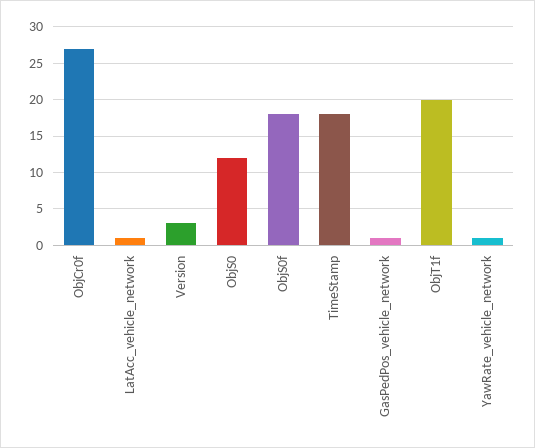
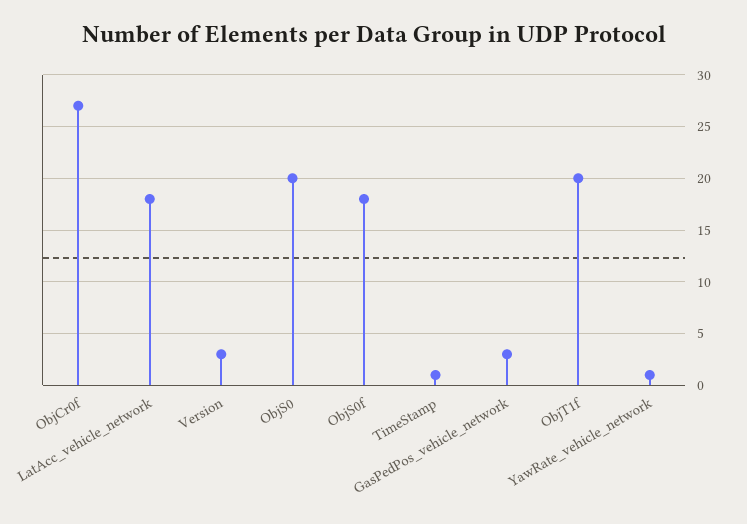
  {
    "ObjCr0f": 27,
-   "LatAcc_vehicle_network": 1,
+   "LatAcc_vehicle_network": 18,
    "Version": 3,
-   "ObjS0": 12,
+   "ObjS0": 20,
    "ObjS0f": 18,
-   "TimeStamp": 18,
+   "TimeStamp": 1,
-   "GasPedPos_vehicle_network": 1,
+   "GasPedPos_vehicle_network": 3,
    "ObjT1f": 20,
    "YawRate_vehicle_network": 1
  }

